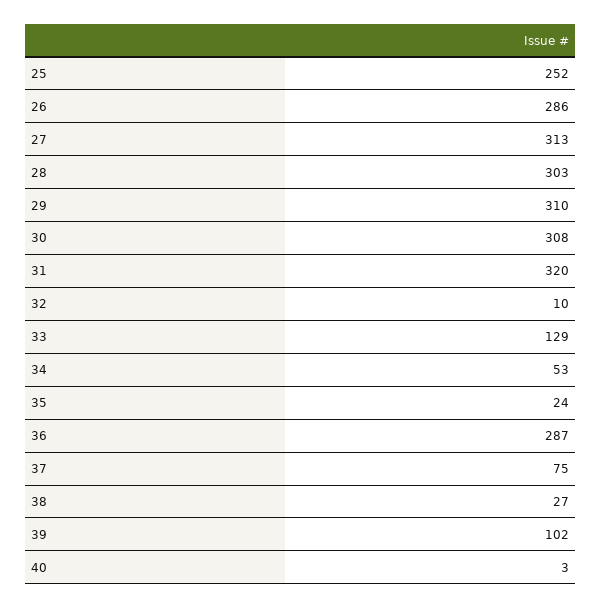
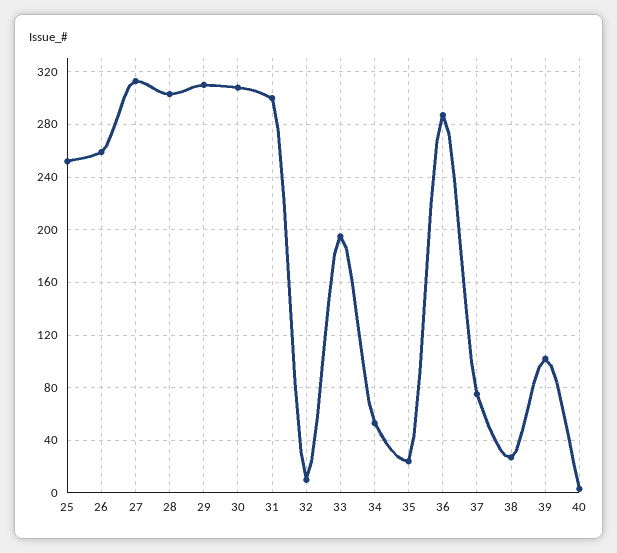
  {
    "25": 252,
-   "26": 286,
+   "26": 260,
    "27": 313,
    "28": 303,
    "29": 310,
    "30": 308,
-   "31": 320,
+   "31": 300,
    "32": 10,
-   "33": 129,
+   "33": 195,
    "34": 53,
    "35": 24,
    "36": 287,
    "37": 75,
    "38": 27,
    "39": 102,
    "40": 3
  }

